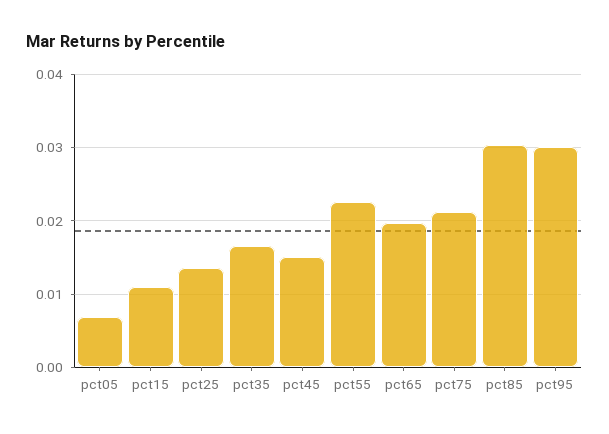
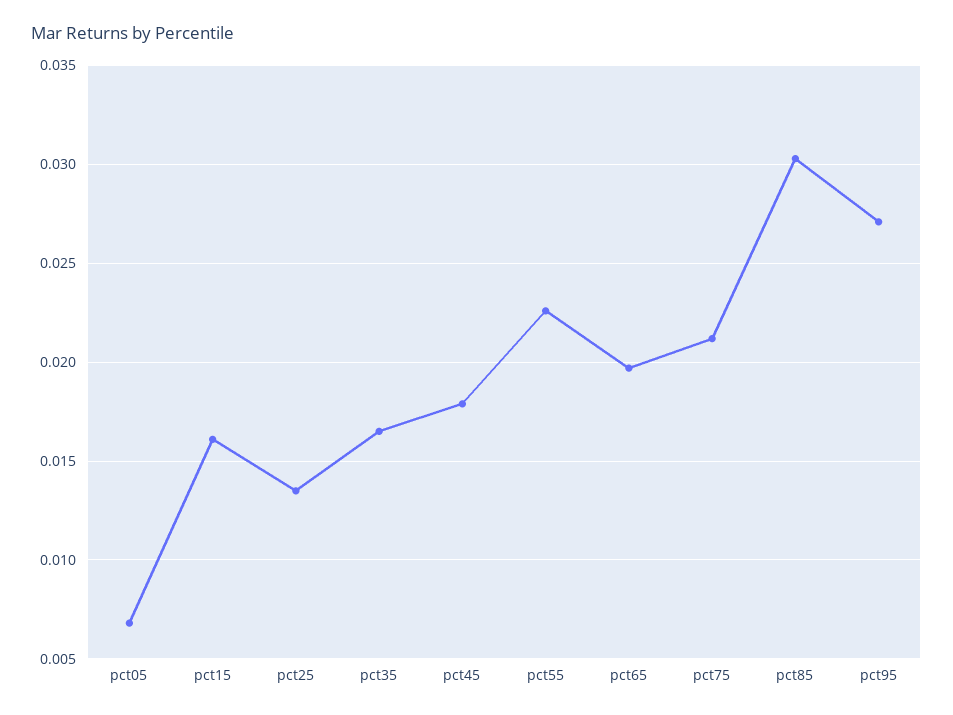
  {
    "pct05": 0.007,
-   "pct15": 0.011,
+   "pct15": 0.016,
    "pct25": 0.0135,
    "pct35": 0.0165,
-   "pct45": 0.015,
+   "pct45": 0.018,
    "pct55": 0.0225,
    "pct65": 0.0195,
    "pct75": 0.021,
    "pct85": 0.0305,
-   "pct95": 0.03
+   "pct95": 0.027
  }

